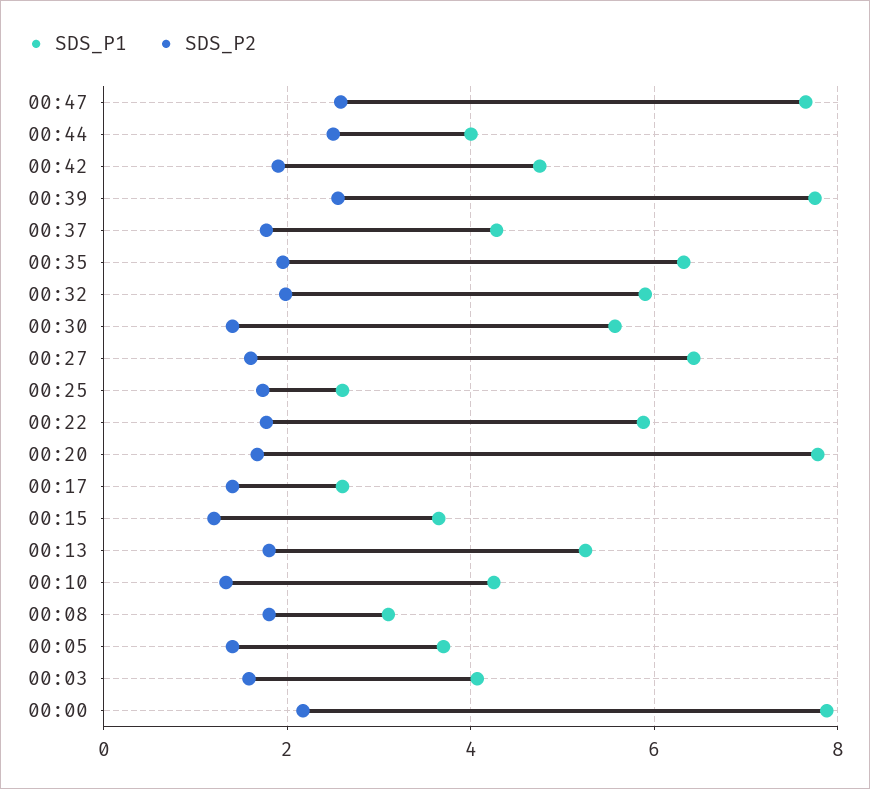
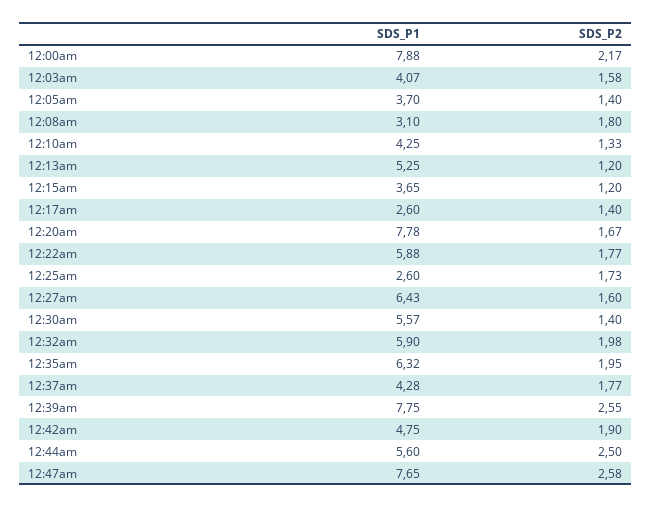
  {
    "SDS_P1": {
      "00:47": 7.65,
-     "00:44": 4,
+     "00:44": 5.6,
      "00:42": 4.75,
      "00:39": 7.75,
      "00:37": 4.28,
      "00:35": 6.32,
      "00:32": 5.9,
      "00:30": 5.57,
      "00:27": 6.43,
      "00:25": 2.6,
      "00:22": 5.88,
      "00:20": 7.78,
      "00:17": 2.6,
      "00:15": 3.65,
      "00:13": 5.25,
      "00:10": 4.25,
      "00:08": 3.1,
      "00:05": 3.7,
      "00:03": 4.07,
      "00:00": 7.88
    },
    "SDS_P2": {
      "00:47": 2.58,
      "00:44": 2.5,
      "00:42": 1.9,
      "00:39": 2.55,
      "00:37": 1.77,
      "00:35": 1.95,
      "00:32": 1.98,
      "00:30": 1.4,
      "00:27": 1.6,
      "00:25": 1.73,
      "00:22": 1.77,
      "00:20": 1.67,
      "00:17": 1.4,
      "00:15": 1.2,
-     "00:13": 1.8,
+     "00:13": 1.2,
      "00:10": 1.33,
      "00:08": 1.8,
      "00:05": 1.4,
      "00:03": 1.58,
      "00:00": 2.17
    }
  }

